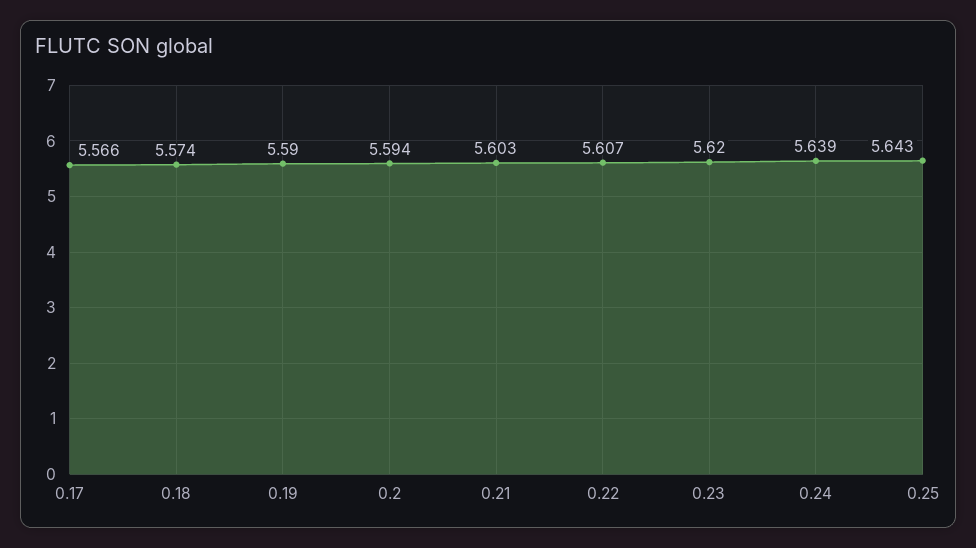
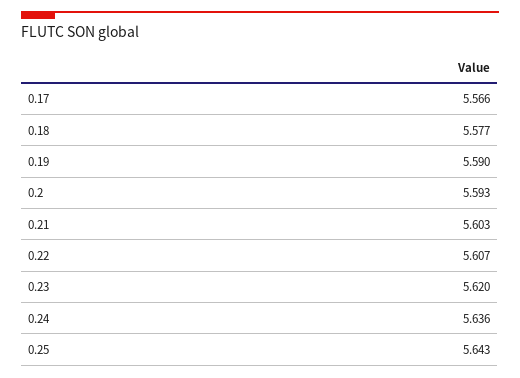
  {
    "0.17": 5.566,
-   "0.18": 5.574,
+   "0.18": 5.577,
    "0.19": 5.59,
-   "0.2": 5.594,
+   "0.2": 5.593,
    "0.21": 5.603,
    "0.22": 5.607,
    "0.23": 5.62,
-   "0.24": 5.639,
+   "0.24": 5.636,
    "0.25": 5.643
  }

